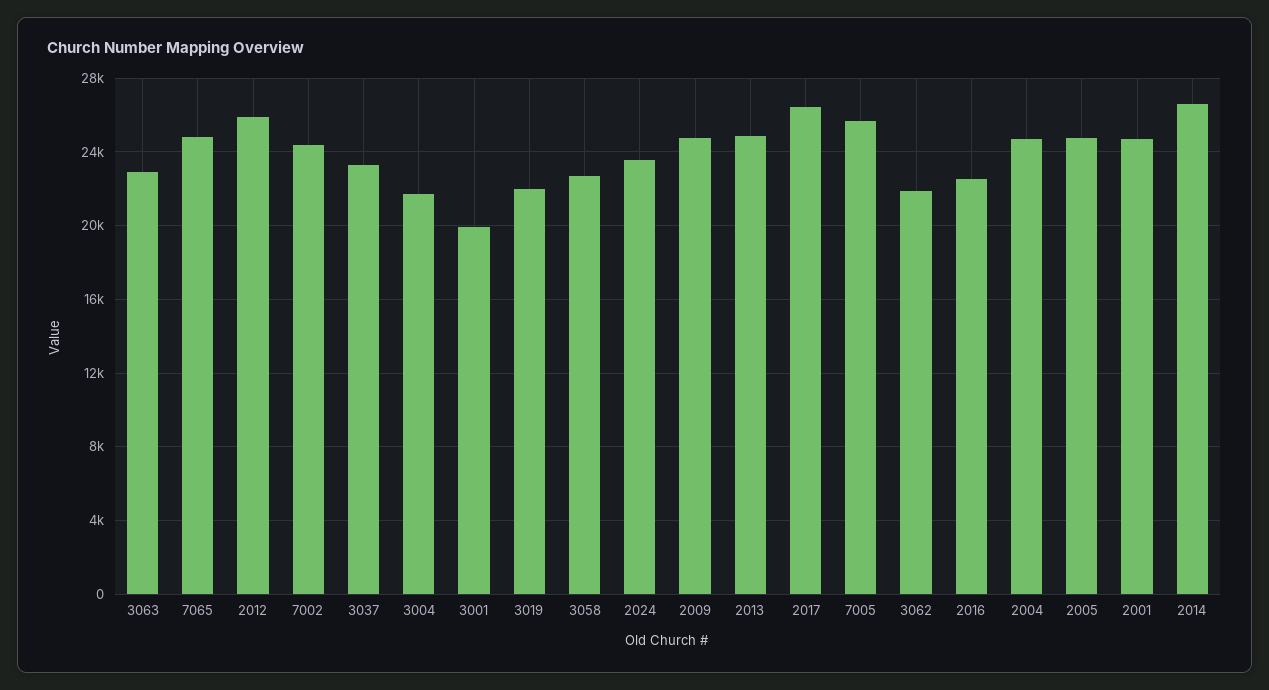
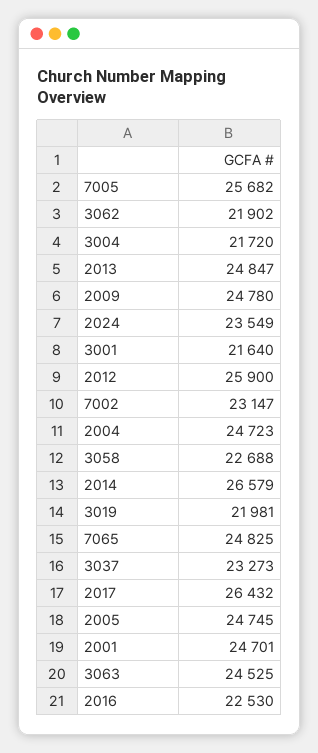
  {
-   "3063": 23000,
+   "3063": 24525,
    "7065": 24825,
    "2012": 25900,
-   "7002": 24500,
+   "7002": 23147,
    "3037": 23273,
    "3004": 21720,
-   "3001": 20000,
+   "3001": 21640,
    "3019": 21981,
    "3058": 22688,
    "2024": 23549,
    "2009": 24780,
    "2013": 24847,
    "2017": 26432,
    "7005": 25682,
    "3062": 21902,
    "2016": 22530,
    "2004": 24723,
    "2005": 24745,
    "2001": 24701,
    "2014": 26579
  }

